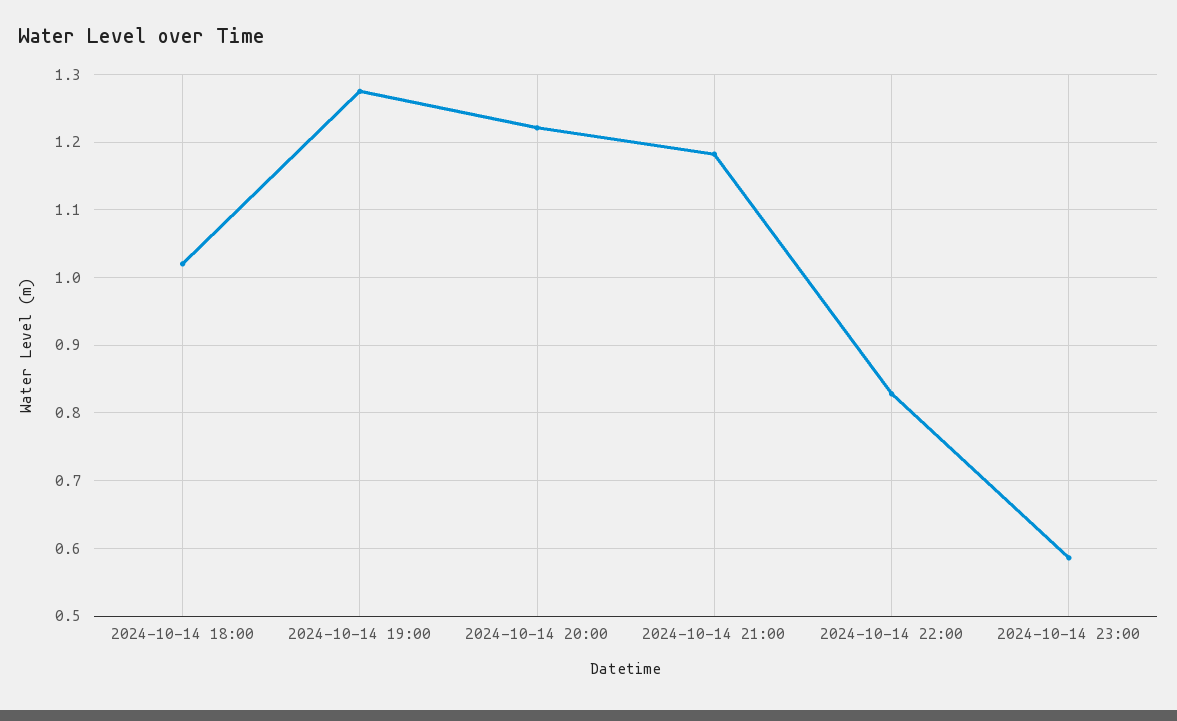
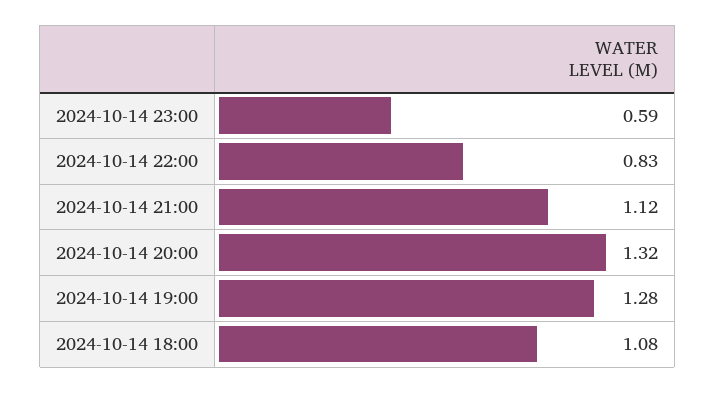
  {
-   "2024-10-14 18:00": 1.02,
+   "2024-10-14 18:00": 1.08,
    "2024-10-14 19:00": 1.28,
-   "2024-10-14 20:00": 1.22,
+   "2024-10-14 20:00": 1.32,
-   "2024-10-14 21:00": 1.18,
+   "2024-10-14 21:00": 1.12,
    "2024-10-14 22:00": 0.83,
    "2024-10-14 23:00": 0.59
  }

